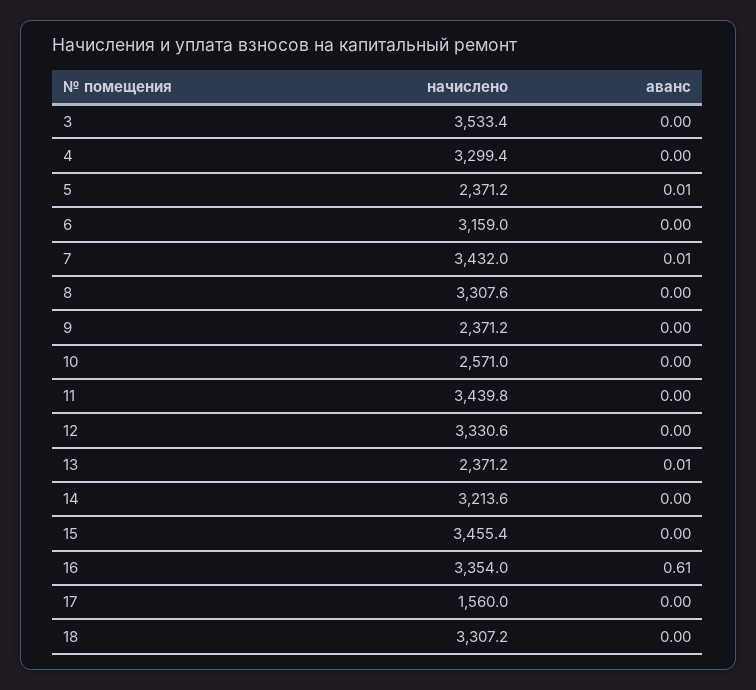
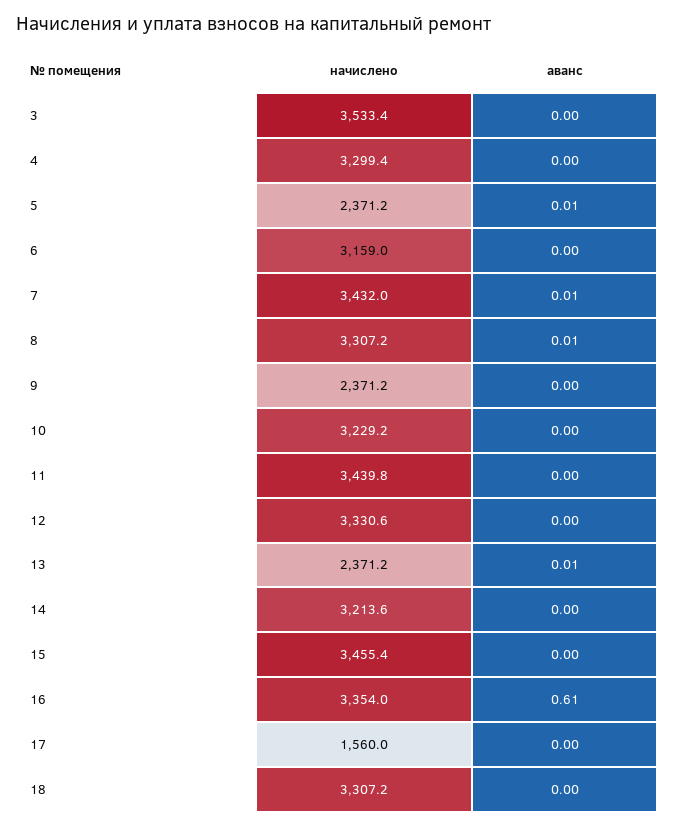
  {
    "начислено": {
      "3": 3533.4,
      "4": 3299.4,
      "5": 2371.2,
      "6": 3159,
      "7": 3432,
-     "8": 3307.6,
+     "8": 3307.2,
      "9": 2371.2,
-     "10": 2571,
+     "10": 3229.2,
      "11": 3439.8,
      "12": 3330.6,
      "13": 2371.2,
      "14": 3213.6,
      "15": 3455.4,
      "16": 3354,
      "17": 1560,
      "18": 3307.2
    },
    "аванс": {
      "3": 0,
      "4": 0,
      "5": 0.01,
      "6": 0,
      "7": 0.01,
-     "8": 0,
+     "8": 0.01,
      "9": 0,
      "10": 0,
      "11": 0,
      "12": 0,
      "13": 0.01,
      "14": 0,
      "15": 0,
      "16": 0.61,
      "17": 0,
      "18": 0
    }
  }

